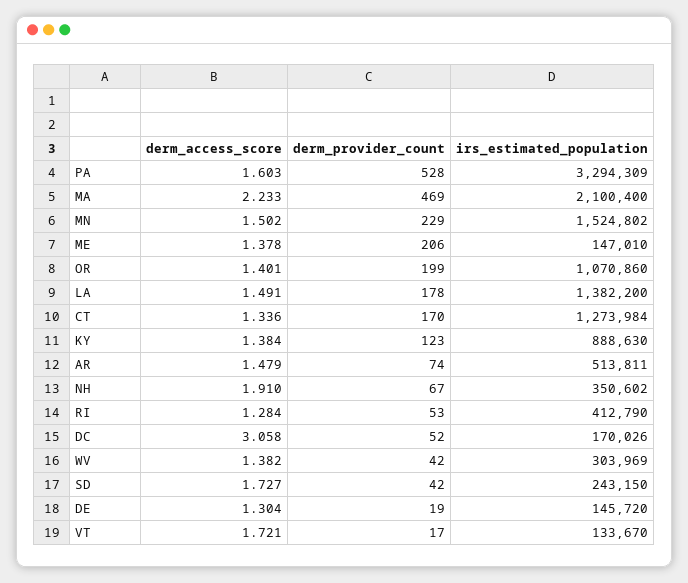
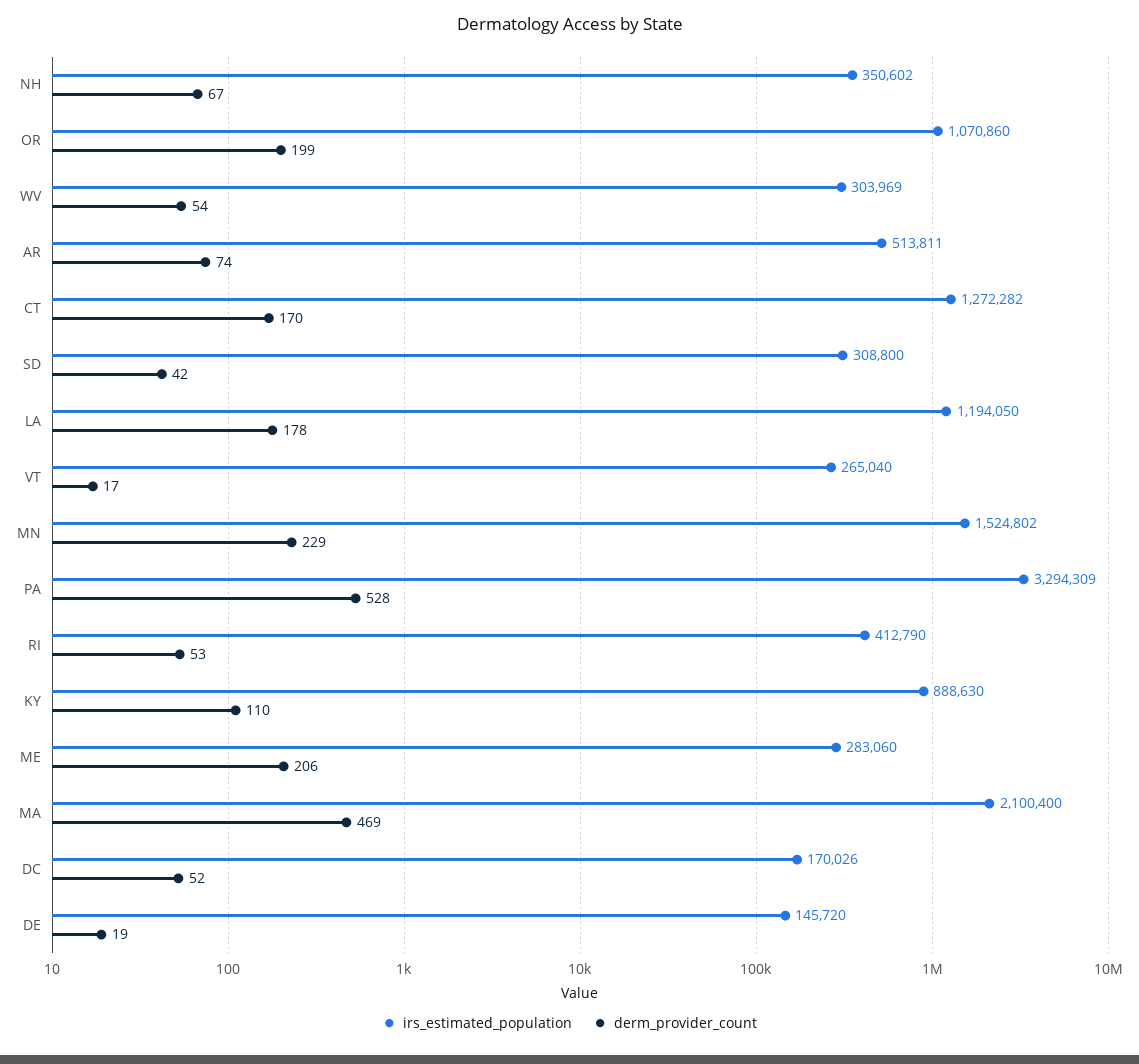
  {
-   "derm_access_score": {
-     "PA": 1.603,
-     "MA": 2.233,
-     "MN": 1.502,
-     "ME": 1.378,
-     "OR": 1.401,
-     "LA": 1.491,
-     "CT": 1.336,
-     "KY": 1.384,
-     "AR": 1.479,
-     "NH": 1.91,
-     "RI": 1.284,
-     "DC": 3.058,
-     "WV": 1.382,
-     "SD": 1.727,
-     "DE": 1.304,
-     "VT": 1.721
-   },
    "derm_provider_count": {
      "PA": 528,
      "MA": 469,
      "MN": 229,
      "ME": 206,
      "OR": 199,
      "LA": 178,
      "CT": 170,
-     "KY": 123,
+     "KY": 110,
      "AR": 74,
      "NH": 67,
      "RI": 53,
      "DC": 52,
-     "WV": 42,
+     "WV": 54,
      "SD": 42,
      "DE": 19,
      "VT": 17
    },
    "irs_estimated_population": {
      "PA": 3294309,
      "MA": 2100400,
      "MN": 1524802,
-     "ME": 147010,
+     "ME": 283060,
      "OR": 1070860,
-     "LA": 1382200,
+     "LA": 1194050,
-     "CT": 1273984,
+     "CT": 1272282,
      "KY": 888630,
      "AR": 513811,
      "NH": 350602,
      "RI": 412790,
      "DC": 170026,
      "WV": 303969,
-     "SD": 243150,
+     "SD": 308800,
      "DE": 145720,
-     "VT": 133670
+     "VT": 265040
    }
  }

